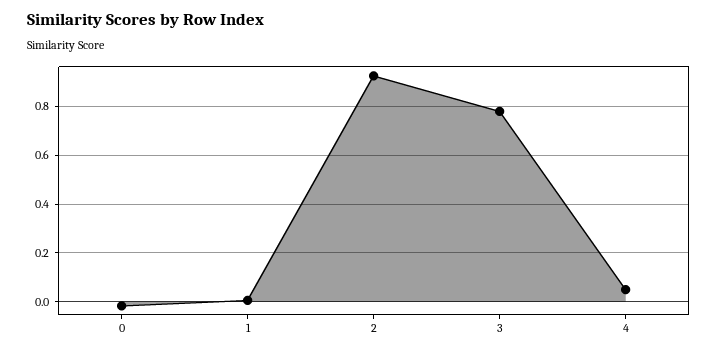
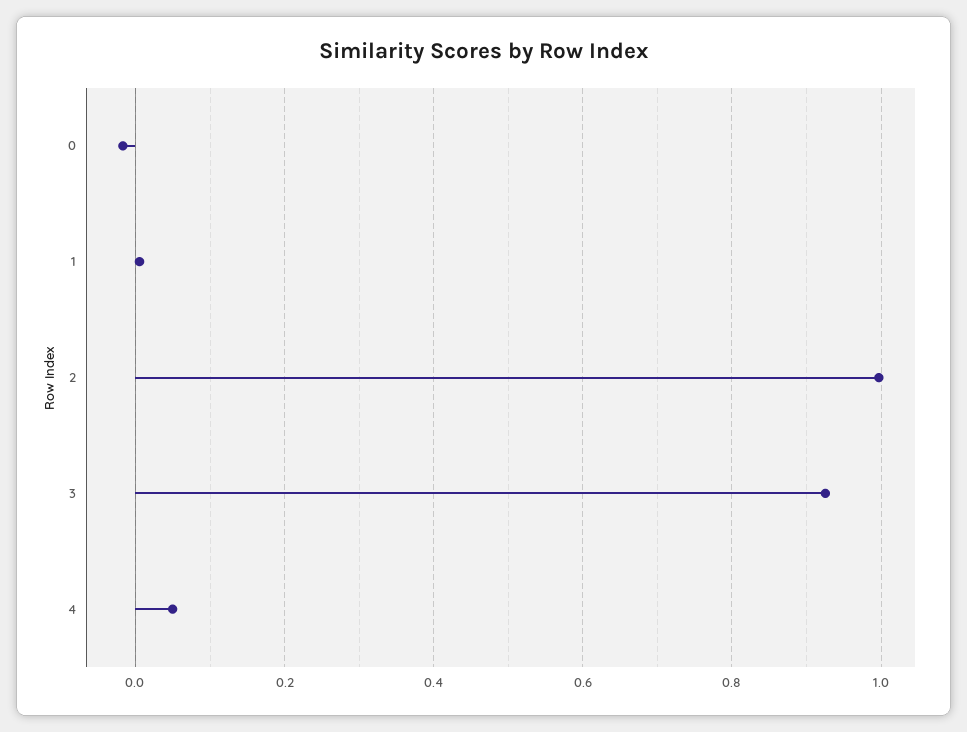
  {
    "0": -0.02,
    "1": 0,
-   "2": 0.925,
+   "2": 1,
-   "3": 0.775,
+   "3": 0.92,
    "4": 0.04
  }

